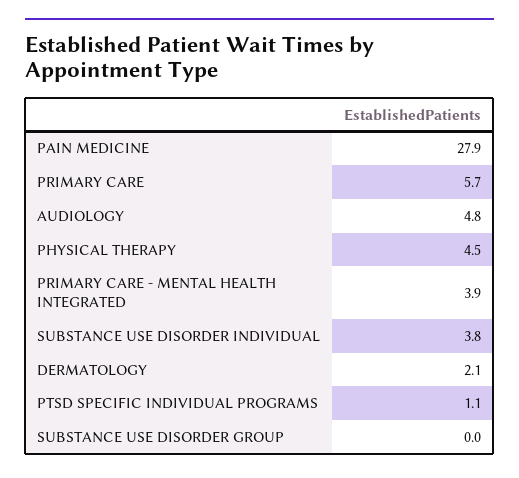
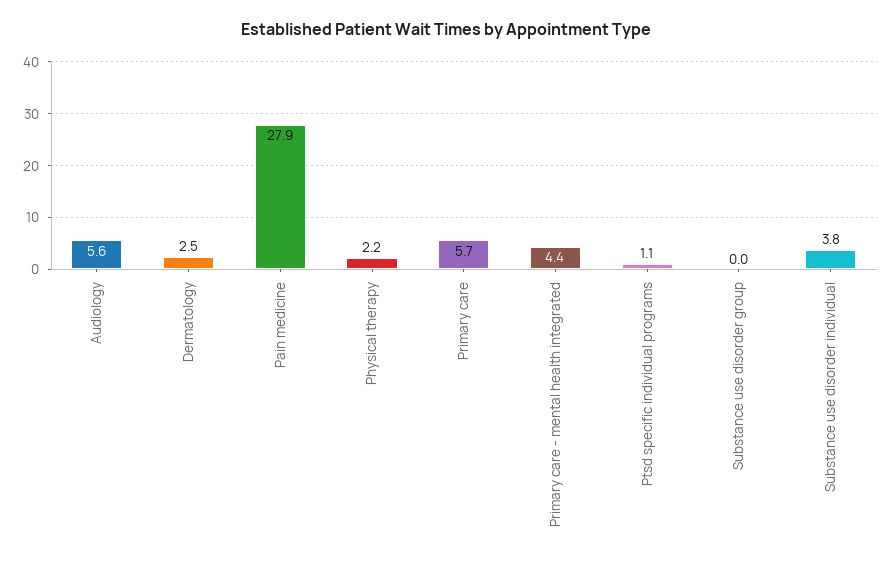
  {
    "PAIN MEDICINE": 27.9,
    "PRIMARY CARE": 5.7,
-   "AUDIOLOGY": 4.8,
+   "AUDIOLOGY": 5.6,
-   "PHYSICAL THERAPY": 4.5,
+   "PHYSICAL THERAPY": 2.2,
-   "PRIMARY CARE - MENTAL HEALTH INTEGRATED": 3.9,
+   "PRIMARY CARE - MENTAL HEALTH INTEGRATED": 4.4,
    "SUBSTANCE USE DISORDER INDIVIDUAL": 3.8,
-   "DERMATOLOGY": 2.1,
+   "DERMATOLOGY": 2.5,
    "PTSD SPECIFIC INDIVIDUAL PROGRAMS": 1.1,
    "SUBSTANCE USE DISORDER GROUP": 0
  }

